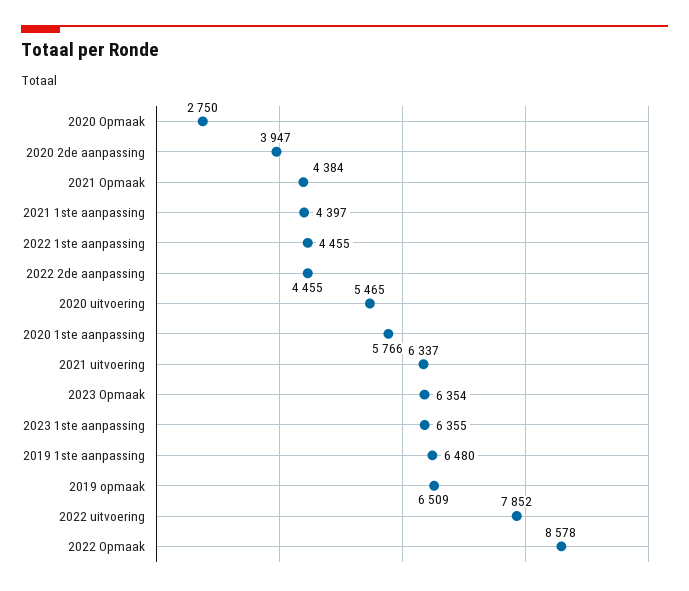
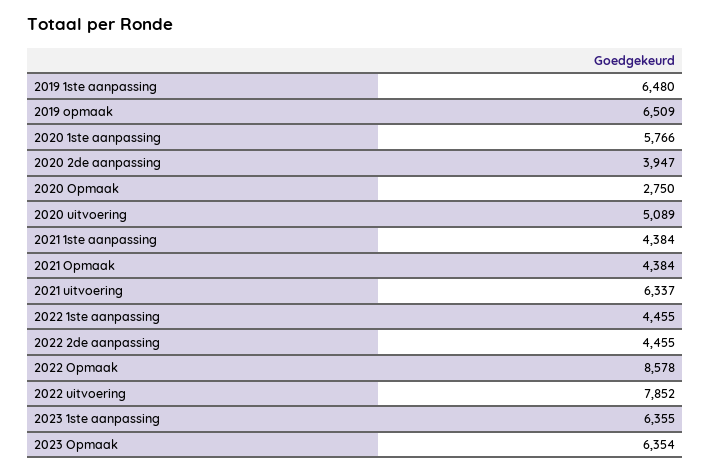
  {
    "2020 Opmaak": 2750,
    "2020 2de aanpassing": 3947,
    "2021 Opmaak": 4384,
-   "2021 1ste aanpassing": 4397,
+   "2021 1ste aanpassing": 4384,
    "2022 1ste aanpassing": 4455,
    "2022 2de aanpassing": 4455,
-   "2020 uitvoering": 5465,
+   "2020 uitvoering": 5089,
    "2020 1ste aanpassing": 5766,
    "2021 uitvoering": 6337,
    "2023 Opmaak": 6354,
    "2023 1ste aanpassing": 6355,
    "2019 1ste aanpassing": 6480,
    "2019 opmaak": 6509,
    "2022 uitvoering": 7852,
    "2022 Opmaak": 8578
  }

